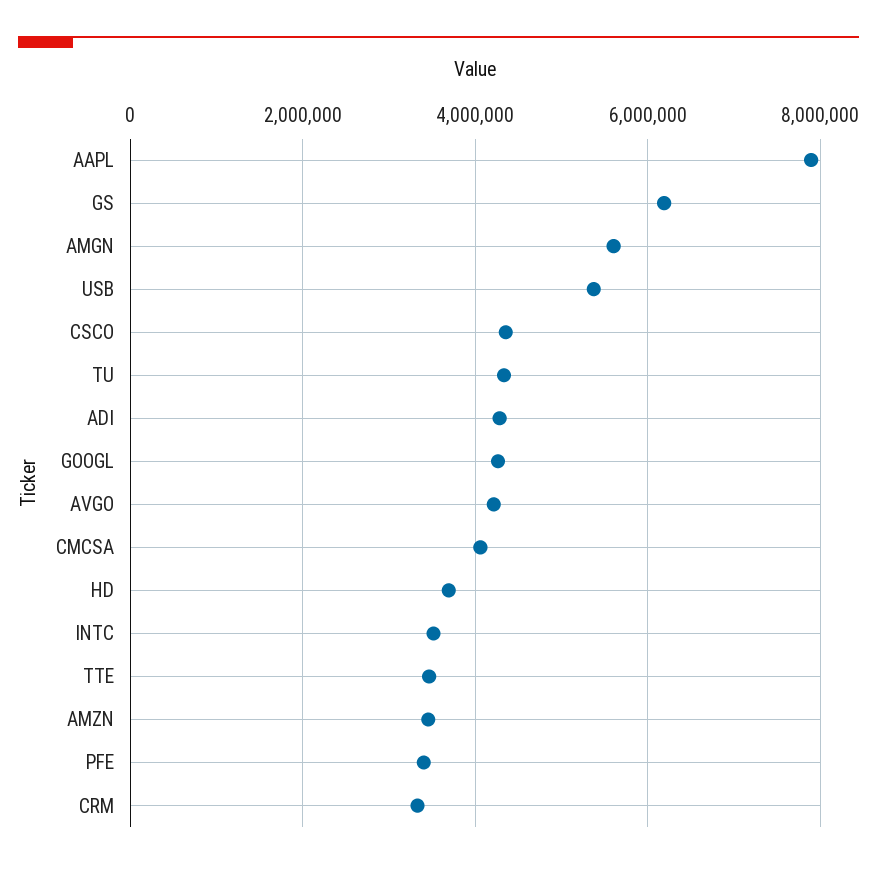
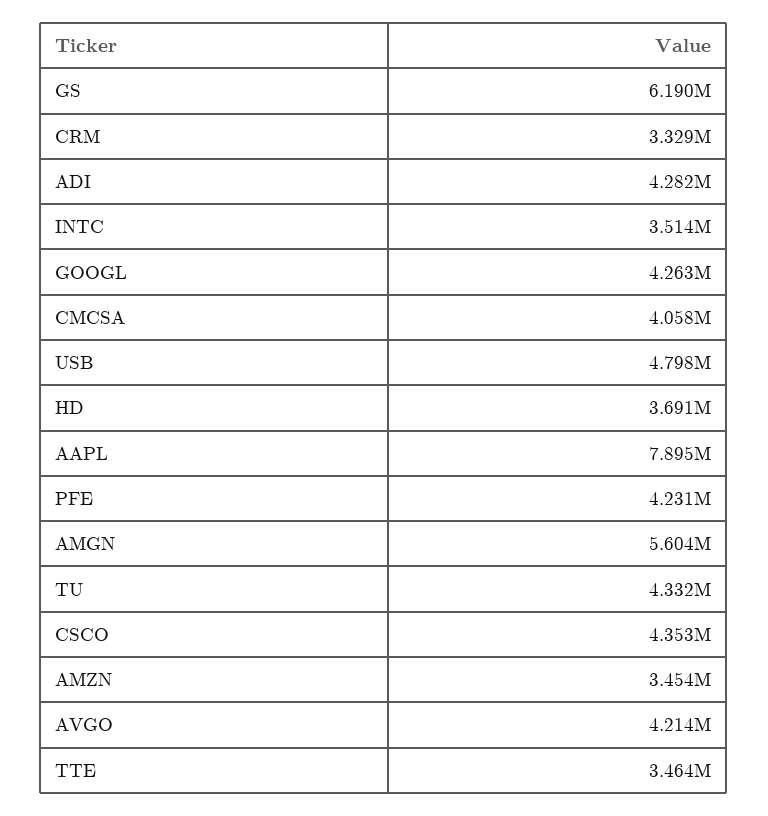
  {
    "AAPL": 7895000,
    "GS": 6190000,
    "AMGN": 5604000,
-   "USB": 5400000,
+   "USB": 4798000,
    "CSCO": 4353000,
    "TU": 4332000,
    "ADI": 4282000,
    "GOOGL": 4263000,
    "AVGO": 4214000,
    "CMCSA": 4058000,
    "HD": 3691000,
    "INTC": 3514000,
    "TTE": 3464000,
    "AMZN": 3454000,
-   "PFE": 3400000,
+   "PFE": 4231000,
    "CRM": 3329000
  }

